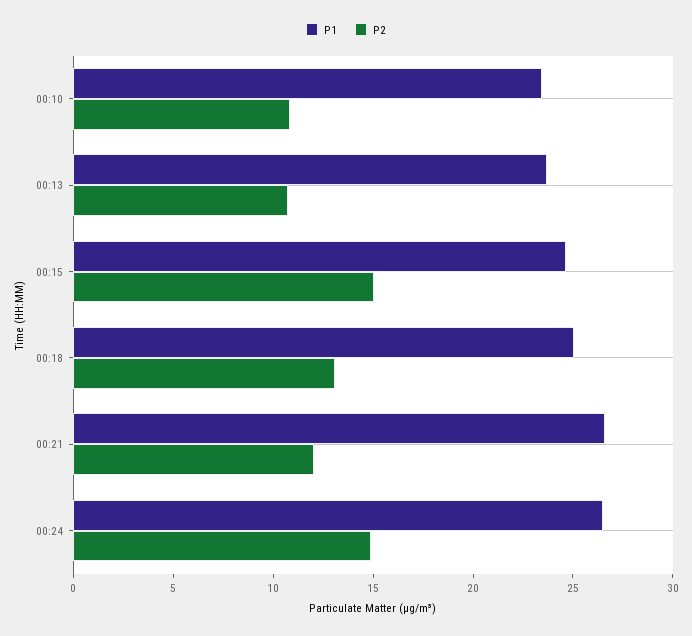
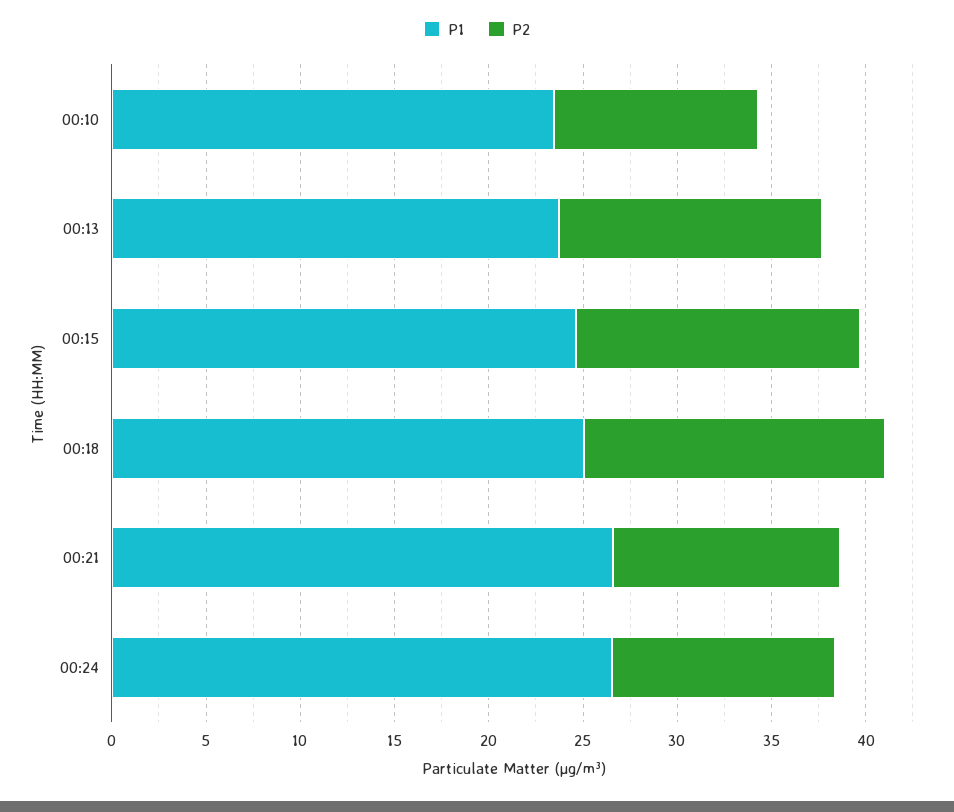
  {
    "P1": {
      "00:10": 23,
      "00:13": 24,
      "00:15": 25,
      "00:18": 25,
      "00:21": 27,
      "00:24": 27
    },
    "P2": {
      "00:10": 11,
-     "00:13": 11,
+     "00:13": 14,
      "00:15": 15,
-     "00:18": 13,
+     "00:18": 16,
      "00:21": 12,
-     "00:24": 15
+     "00:24": 12
    }
  }

